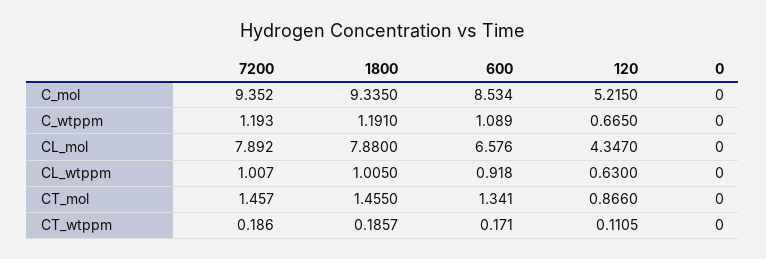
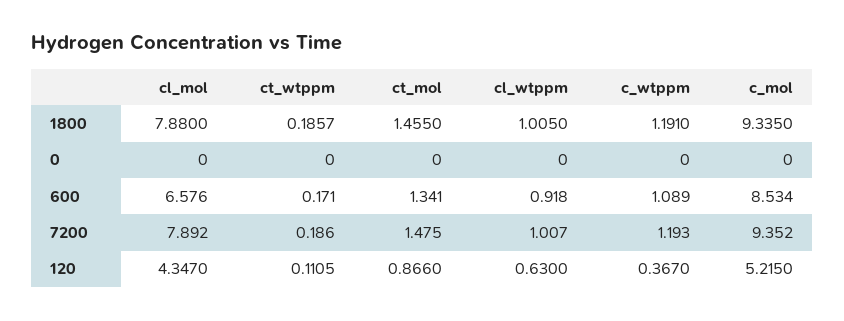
  {
    "7200": {
      "C_mol": 9.352,
      "C_wtppm": 1.193,
      "CL_mol": 7.892,
      "CL_wtppm": 1.007,
-     "CT_mol": 1.457,
+     "CT_mol": 1.475,
      "CT_wtppm": 0.186
    },
    "1800": {
      "C_mol": 9.335,
      "C_wtppm": 1.191,
      "CL_mol": 7.88,
      "CL_wtppm": 1.005,
      "CT_mol": 1.455,
      "CT_wtppm": 0.1857
    },
    "600": {
      "C_mol": 8.534,
      "C_wtppm": 1.089,
      "CL_mol": 6.576,
      "CL_wtppm": 0.918,
      "CT_mol": 1.341,
      "CT_wtppm": 0.171
    },
    "120": {
      "C_mol": 5.215,
-     "C_wtppm": 0.665,
+     "C_wtppm": 0.367,
      "CL_mol": 4.347,
      "CL_wtppm": 0.63,
      "CT_mol": 0.866,
      "CT_wtppm": 0.1105
    },
    "0": {
      "C_mol": 0,
      "C_wtppm": 0,
      "CL_mol": 0,
      "CL_wtppm": 0,
      "CT_mol": 0,
      "CT_wtppm": 0
    }
  }

